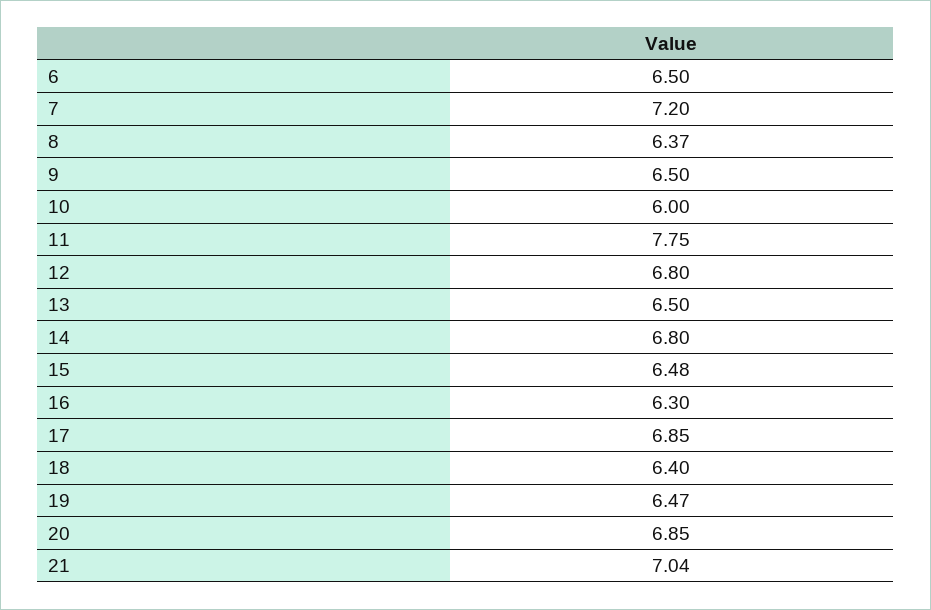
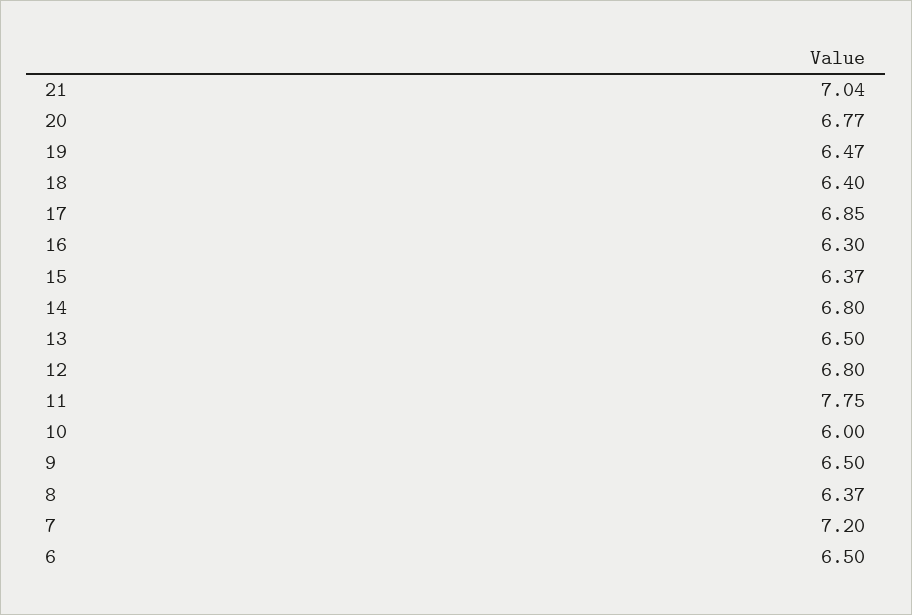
  {
    "6": 6.5,
    "7": 7.2,
    "8": 6.37,
    "9": 6.5,
    "10": 6,
    "11": 7.75,
    "12": 6.8,
    "13": 6.5,
    "14": 6.8,
-   "15": 6.48,
+   "15": 6.37,
    "16": 6.3,
    "17": 6.85,
    "18": 6.4,
    "19": 6.47,
-   "20": 6.85,
+   "20": 6.77,
    "21": 7.04
  }

